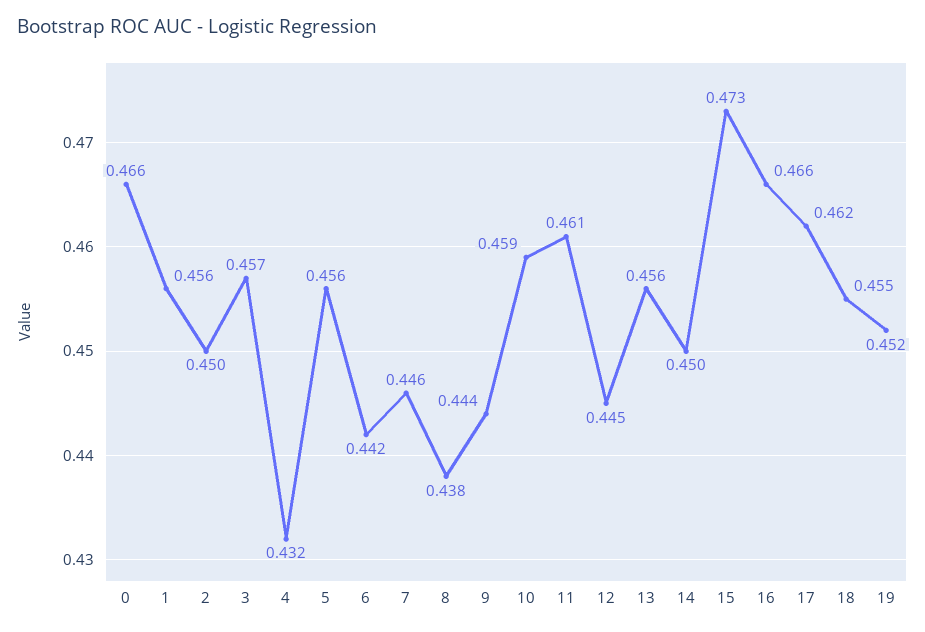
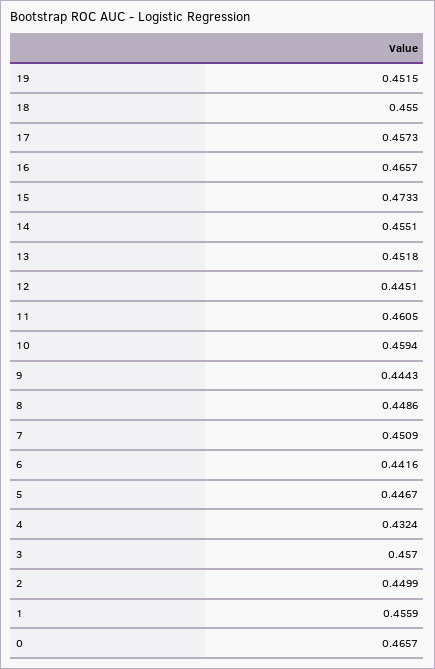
  {
    "0": 0.4657,
    "1": 0.4559,
    "2": 0.4499,
    "3": 0.457,
    "4": 0.4324,
-   "5": 0.456,
+   "5": 0.4467,
    "6": 0.4416,
-   "7": 0.446,
+   "7": 0.4509,
-   "8": 0.438,
+   "8": 0.4486,
    "9": 0.4443,
    "10": 0.4594,
    "11": 0.4605,
    "12": 0.4451,
-   "13": 0.456,
+   "13": 0.4518,
-   "14": 0.45,
+   "14": 0.4551,
    "15": 0.4733,
    "16": 0.4657,
-   "17": 0.462,
+   "17": 0.4573,
    "18": 0.455,
    "19": 0.4515
  }

